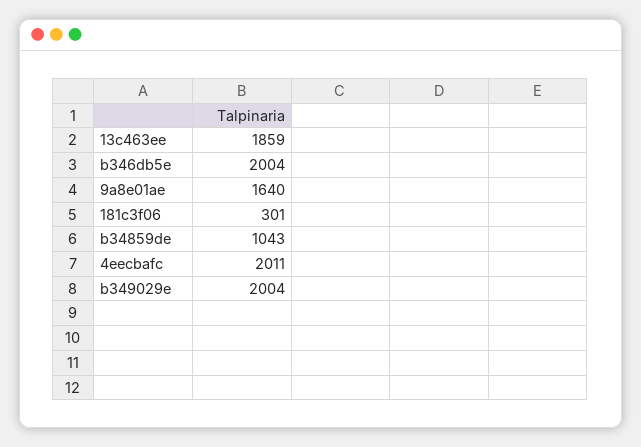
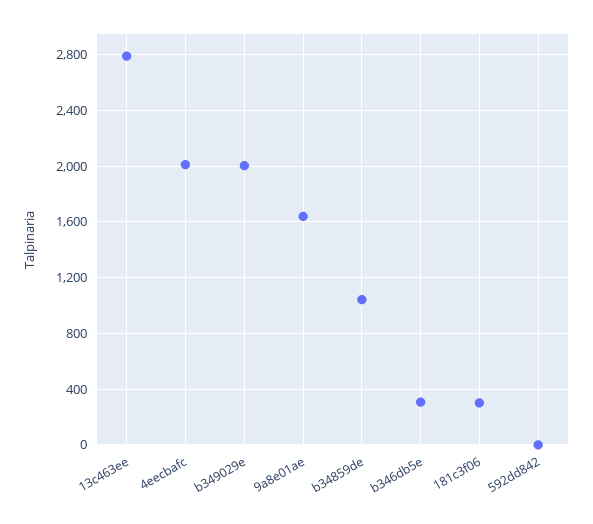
  {
-   "13c463ee": 1859,
+   "13c463ee": 2800,
-   "b346db5e": 2004,
+   "b346db5e": 300,
    "9a8e01ae": 1640,
    "181c3f06": 301,
    "b34859de": 1043,
    "4eecbafc": 2011,
-   "b349029e": 2004
+   "b349029e": 2004,
+   "592dd842": 0
  }

